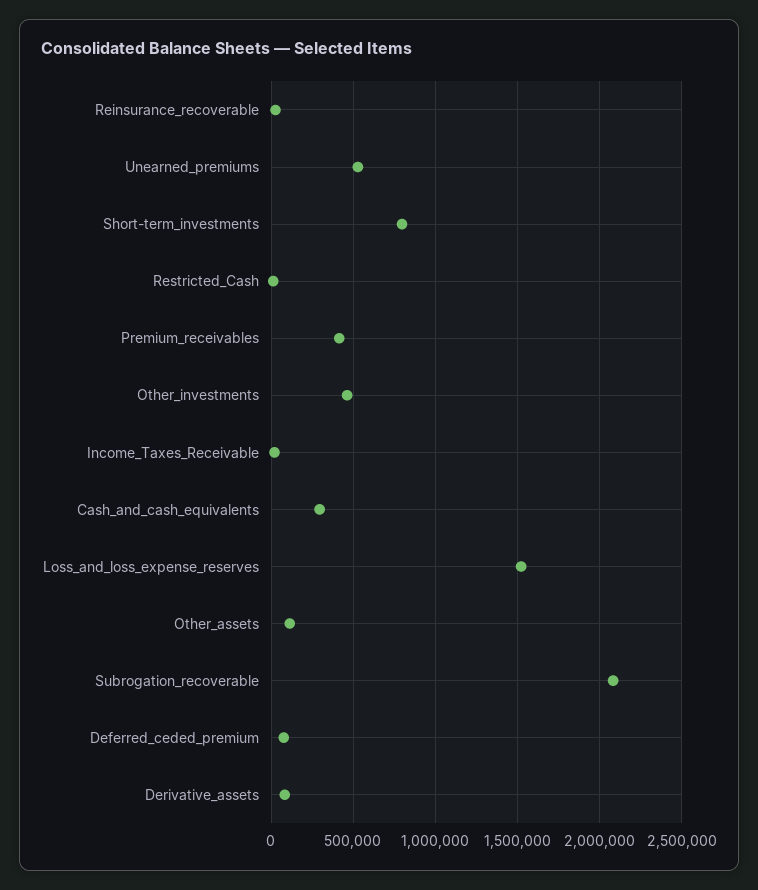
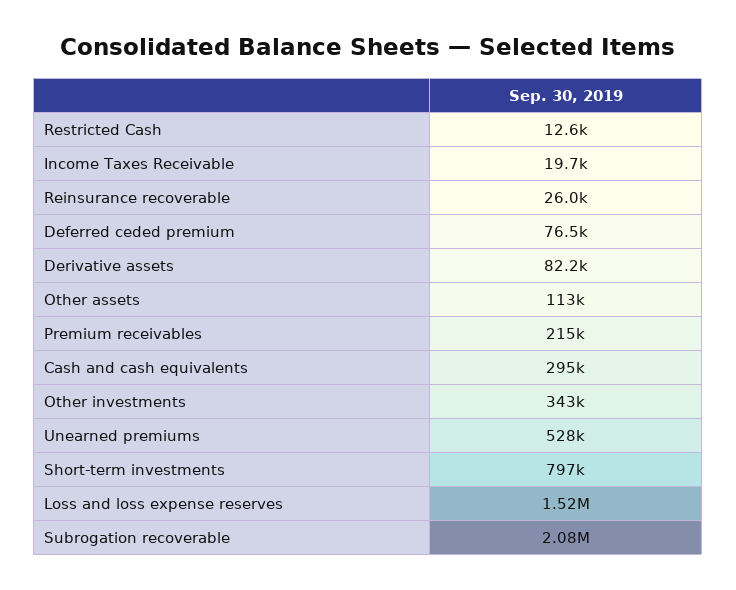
  {
    "Reinsurance_recoverable": 26000,
    "Unearned_premiums": 528000,
    "Short-term_investments": 797000,
    "Restricted_Cash": 12600,
-   "Premium_receivables": 400000,
+   "Premium_receivables": 215000,
-   "Other_investments": 450000,
+   "Other_investments": 343000,
    "Income_Taxes_Receivable": 19700,
    "Cash_and_cash_equivalents": 295000,
    "Loss_and_loss_expense_reserves": 1520000,
    "Other_assets": 113000,
    "Subrogation_recoverable": 2080000,
    "Deferred_ceded_premium": 76500,
    "Derivative_assets": 82200
  }

